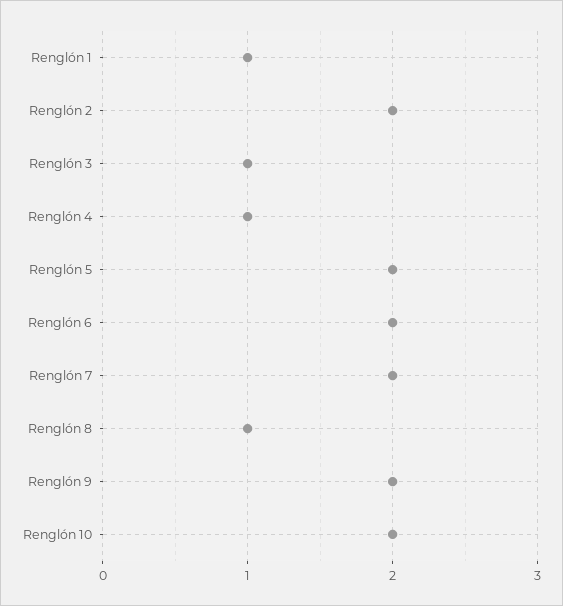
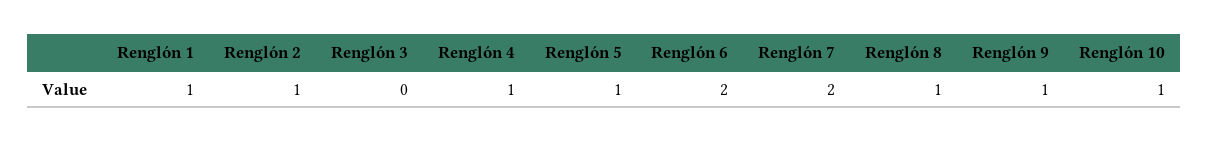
  {
    "Renglón 1": 1,
-   "Renglón 2": 2,
+   "Renglón 2": 1,
-   "Renglón 3": 1,
+   "Renglón 3": 0,
    "Renglón 4": 1,
-   "Renglón 5": 2,
+   "Renglón 5": 1,
    "Renglón 6": 2,
    "Renglón 7": 2,
    "Renglón 8": 1,
-   "Renglón 9": 2,
+   "Renglón 9": 1,
-   "Renglón 10": 2
+   "Renglón 10": 1
  }

